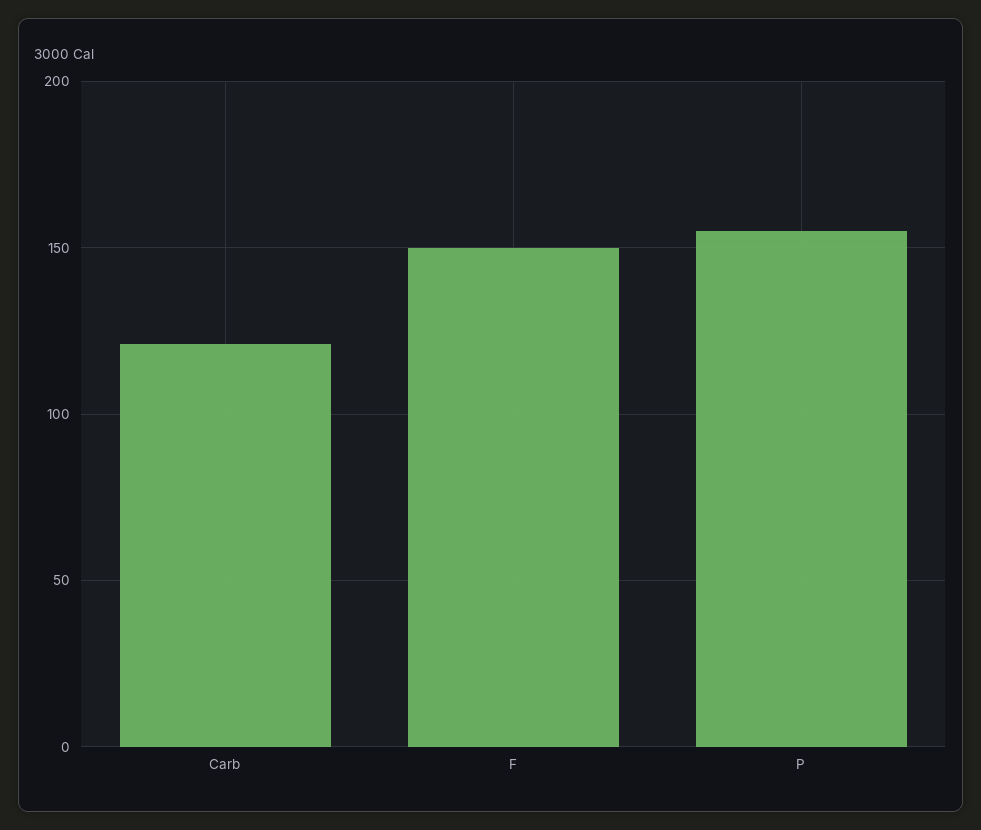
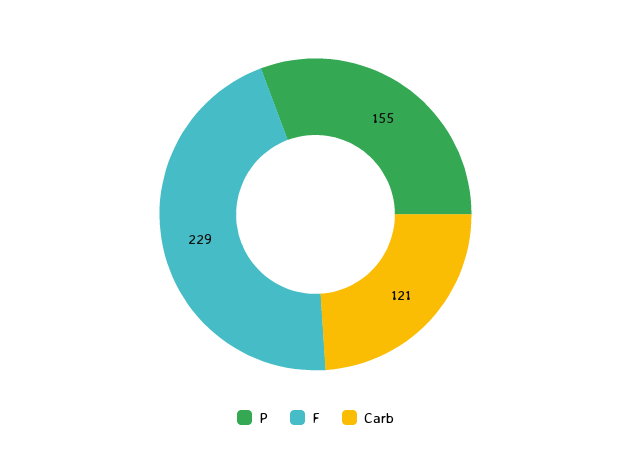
  {
    "Carb": 121,
-   "F": 150,
+   "F": 229,
    "P": 155
  }

